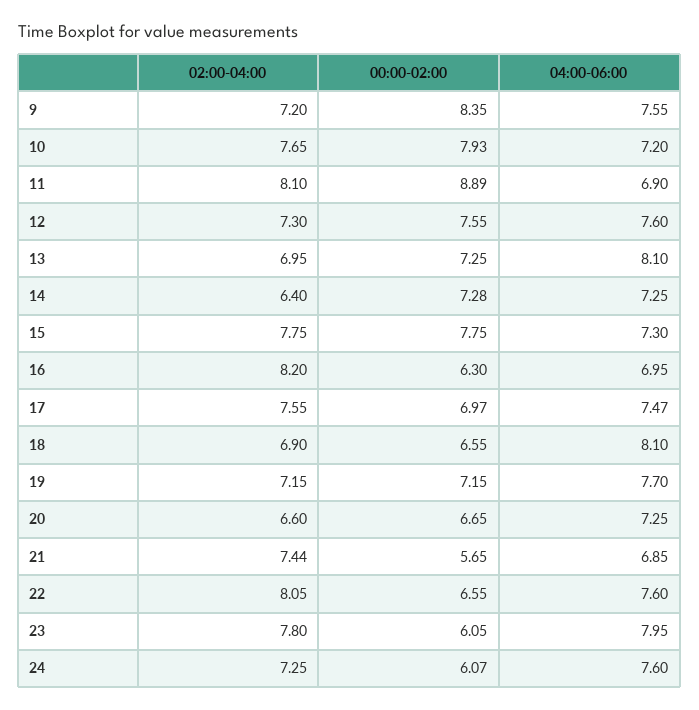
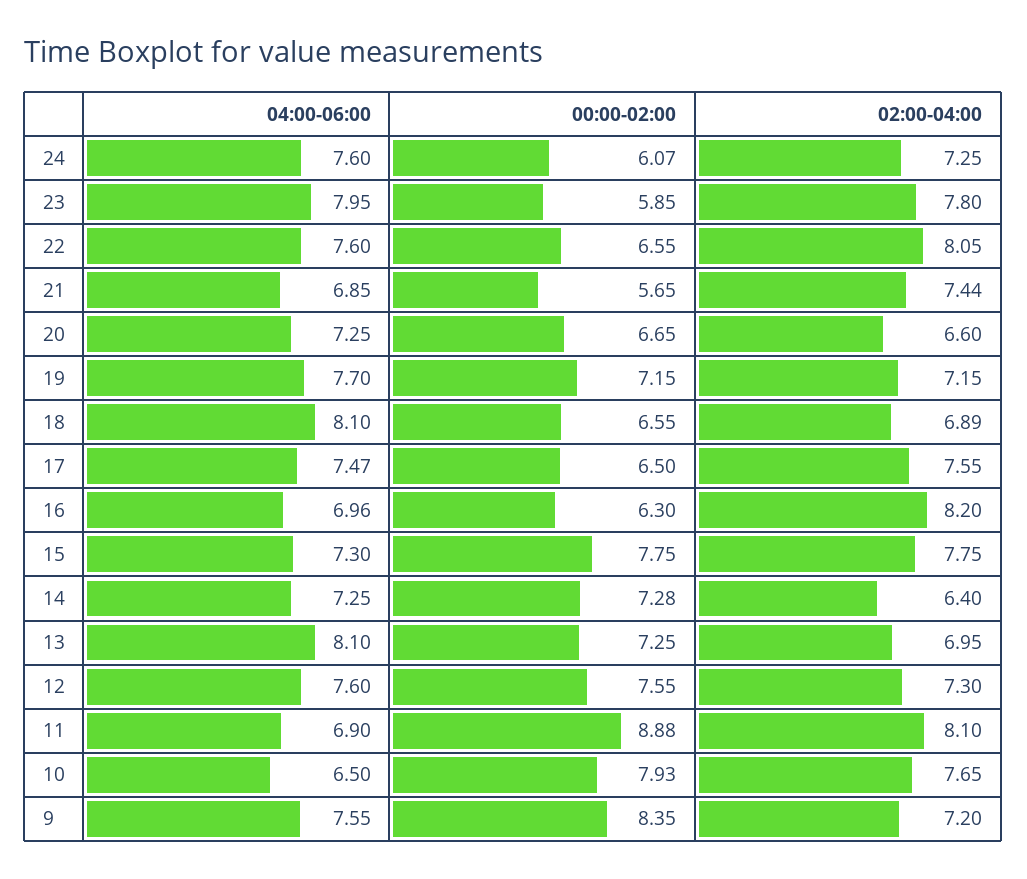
  {
    "02:00-04:00": {
      "9": 7.2,
      "10": 7.65,
      "11": 8.1,
      "12": 7.3,
      "13": 6.95,
      "14": 6.4,
      "15": 7.75,
      "16": 8.2,
      "17": 7.55,
-     "18": 6.9,
+     "18": 6.89,
      "19": 7.15,
      "20": 6.6,
      "21": 7.44,
      "22": 8.05,
      "23": 7.8,
      "24": 7.25
    },
    "00:00-02:00": {
      "9": 8.35,
      "10": 7.93,
-     "11": 8.89,
+     "11": 8.88,
      "12": 7.55,
      "13": 7.25,
      "14": 7.28,
      "15": 7.75,
      "16": 6.3,
-     "17": 6.97,
+     "17": 6.5,
      "18": 6.55,
      "19": 7.15,
      "20": 6.65,
      "21": 5.65,
      "22": 6.55,
-     "23": 6.05,
+     "23": 5.85,
      "24": 6.07
    },
    "04:00-06:00": {
      "9": 7.55,
-     "10": 7.2,
+     "10": 6.5,
      "11": 6.9,
      "12": 7.6,
      "13": 8.1,
      "14": 7.25,
      "15": 7.3,
-     "16": 6.95,
+     "16": 6.96,
      "17": 7.47,
      "18": 8.1,
      "19": 7.7,
      "20": 7.25,
      "21": 6.85,
      "22": 7.6,
      "23": 7.95,
      "24": 7.6
    }
  }

